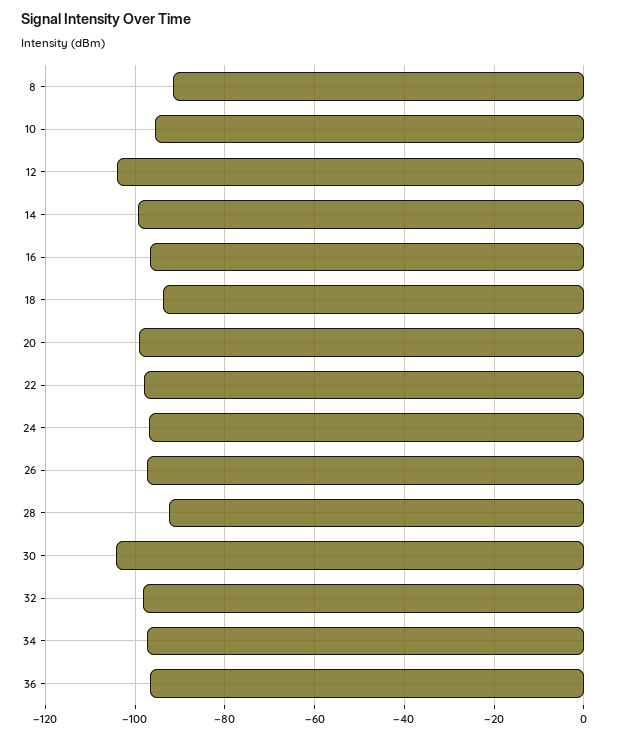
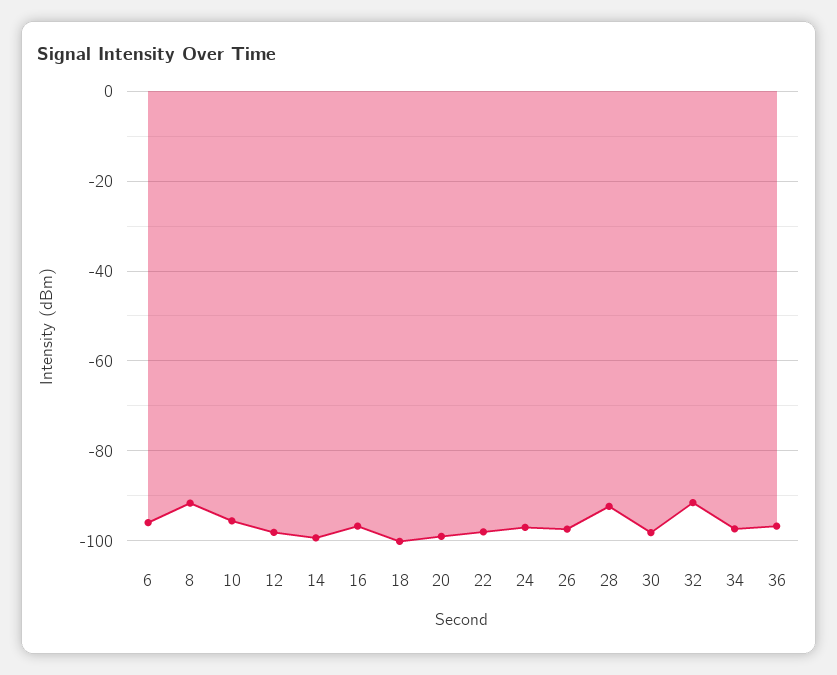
  {
    "8": -92,
    "10": -96,
-   "12": -104,
+   "12": -98,
    "14": -100,
    "16": -96,
-   "18": -94,
+   "18": -100,
    "20": -100,
    "22": -98,
    "24": -98,
    "26": -98,
    "28": -92,
-   "30": -104,
+   "30": -98,
-   "32": -98,
+   "32": -92,
    "34": -98,
-   "36": -96
+   "36": -96,
+   "6": -96
  }

